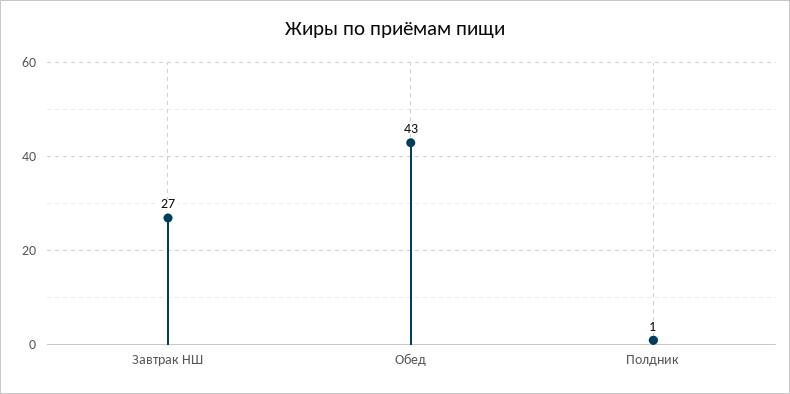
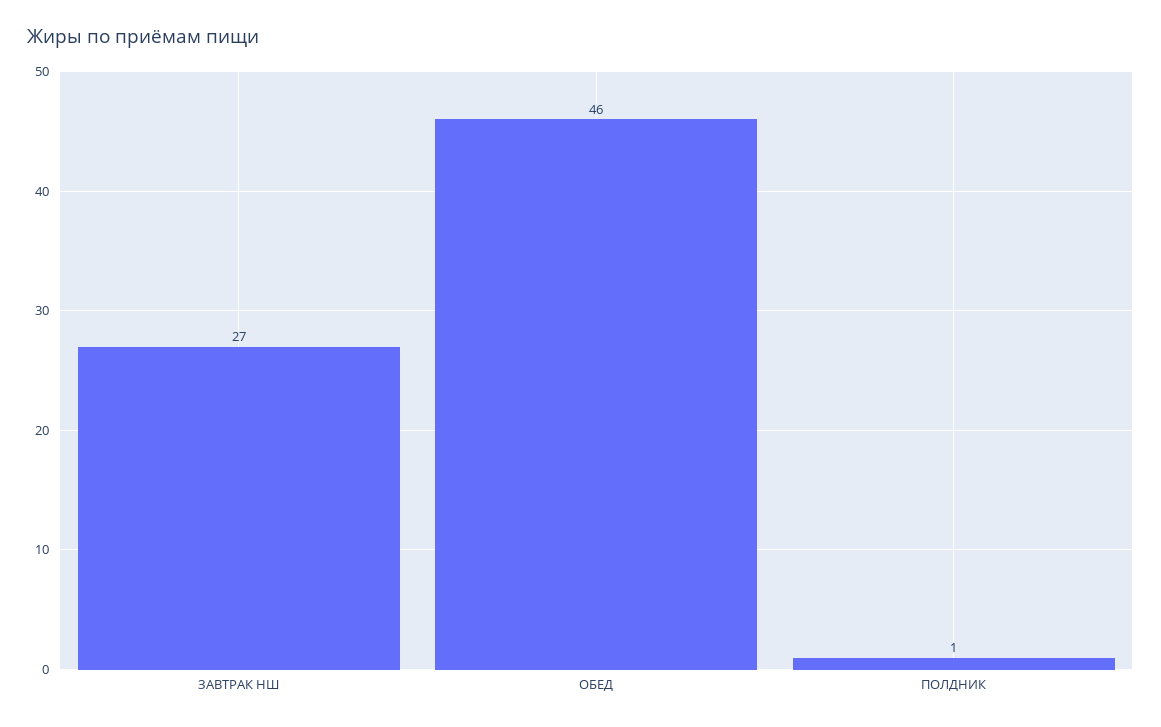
  {
    "Завтрак НШ": 27,
-   "Обед": 43,
+   "Обед": 46,
    "Полдник": 1
  }

